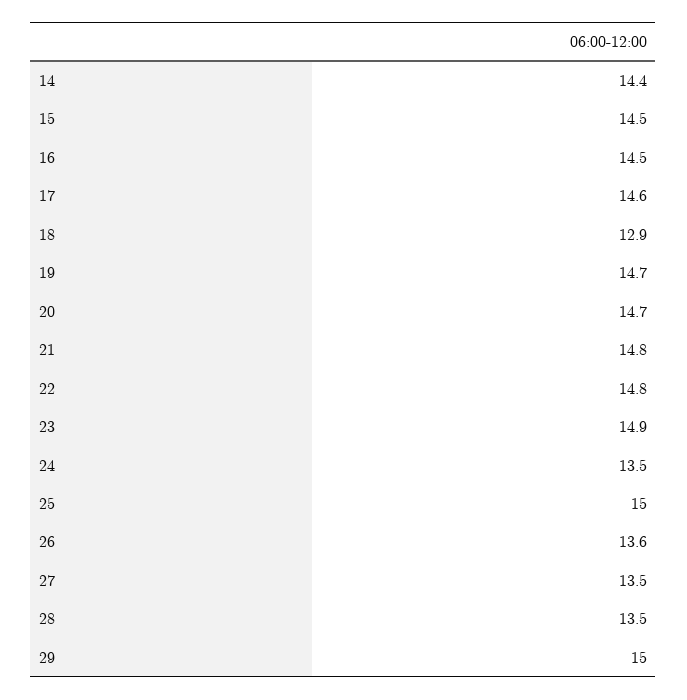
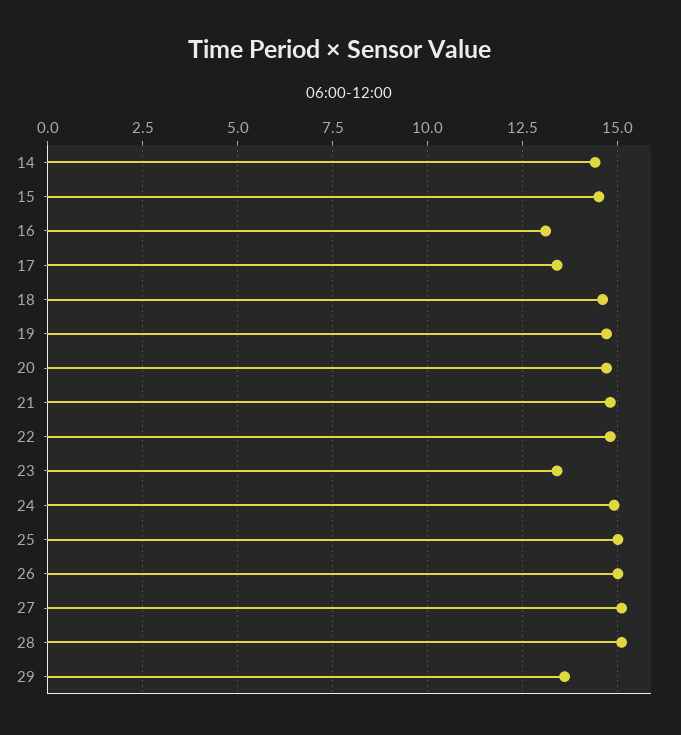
  {
    "14": 14.4,
    "15": 14.5,
-   "16": 14.5,
+   "16": 13,
-   "17": 14.6,
+   "17": 13.5,
-   "18": 12.9,
+   "18": 14.5,
    "19": 14.7,
    "20": 14.7,
    "21": 14.8,
    "22": 14.8,
-   "23": 14.9,
+   "23": 13.5,
-   "24": 13.5,
+   "24": 15,
    "25": 15,
-   "26": 13.6,
+   "26": 15,
-   "27": 13.5,
+   "27": 15,
-   "28": 13.5,
+   "28": 15,
-   "29": 15
+   "29": 13.5
  }

